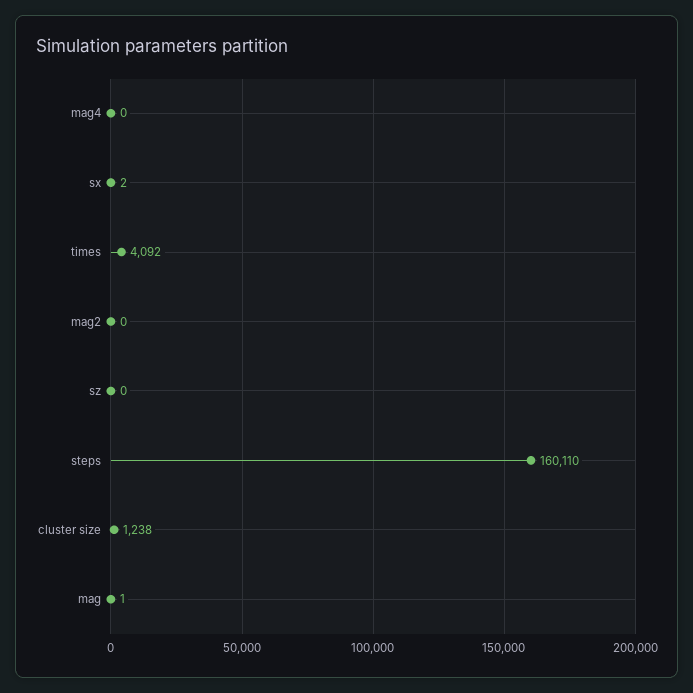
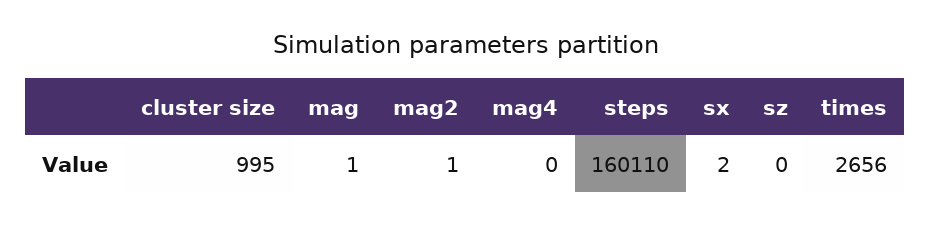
  {
    "mag4": 0,
    "sx": 2,
-   "times": 4092,
+   "times": 2656,
-   "mag2": 0,
+   "mag2": 1,
    "sz": 0,
    "steps": 160110,
-   "cluster size": 1238,
+   "cluster size": 995,
    "mag": 1
  }

